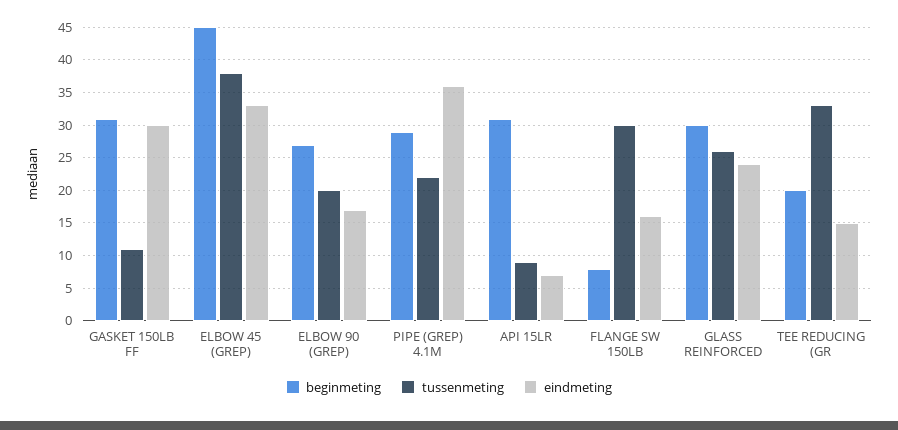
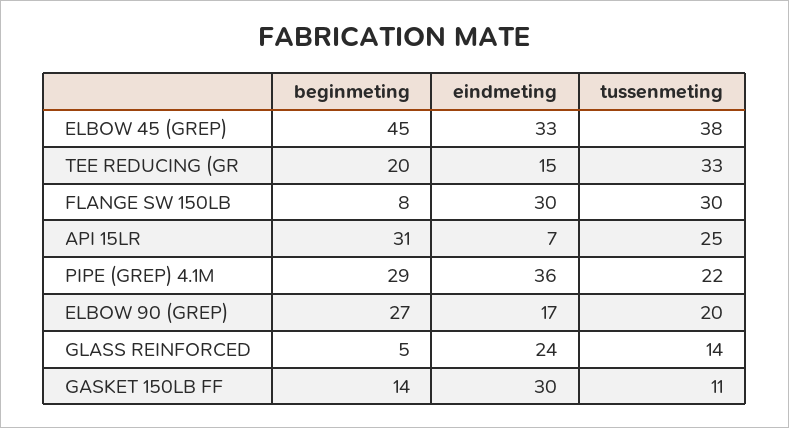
  {
    "beginmeting": {
-     "GASKET 150LB FF": 31,
+     "GASKET 150LB FF": 14,
      "ELBOW 45 (GREP)": 45,
      "ELBOW 90 (GREP)": 27,
      "PIPE (GREP) 4.1M": 29,
      "API 15LR": 31,
      "FLANGE SW 150LB": 8,
-     "GLASS REINFORCED": 30,
+     "GLASS REINFORCED": 5,
      "TEE REDUCING (GR": 20
    },
    "tussenmeting": {
      "GASKET 150LB FF": 11,
      "ELBOW 45 (GREP)": 38,
      "ELBOW 90 (GREP)": 20,
      "PIPE (GREP) 4.1M": 22,
-     "API 15LR": 9,
+     "API 15LR": 25,
      "FLANGE SW 150LB": 30,
-     "GLASS REINFORCED": 26,
+     "GLASS REINFORCED": 14,
      "TEE REDUCING (GR": 33
    },
    "eindmeting": {
      "GASKET 150LB FF": 30,
      "ELBOW 45 (GREP)": 33,
      "ELBOW 90 (GREP)": 17,
      "PIPE (GREP) 4.1M": 36,
      "API 15LR": 7,
-     "FLANGE SW 150LB": 16,
+     "FLANGE SW 150LB": 30,
      "GLASS REINFORCED": 24,
      "TEE REDUCING (GR": 15
    }
  }

